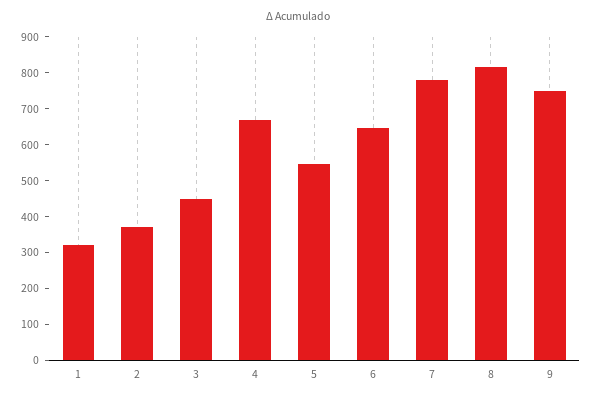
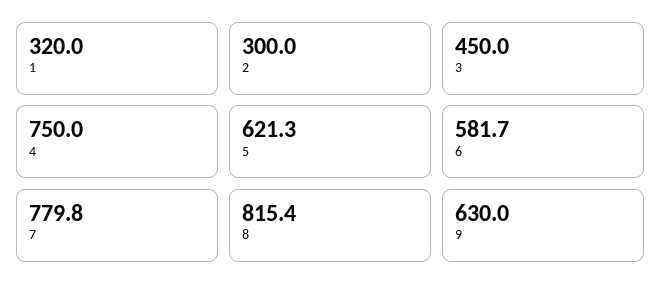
  {
    "1": 320,
-   "2": 375,
+   "2": 300,
    "3": 450,
-   "4": 675,
+   "4": 750,
-   "5": 550,
+   "5": 621.3,
-   "6": 650,
+   "6": 581.7,
    "7": 779.8,
    "8": 815.4,
-   "9": 750
+   "9": 630
  }

